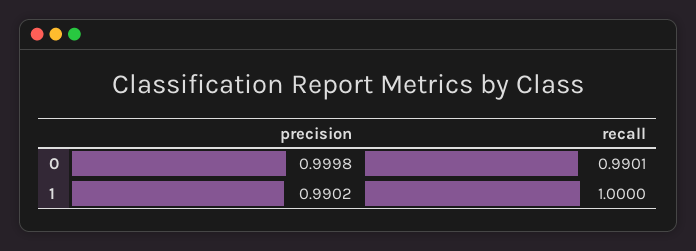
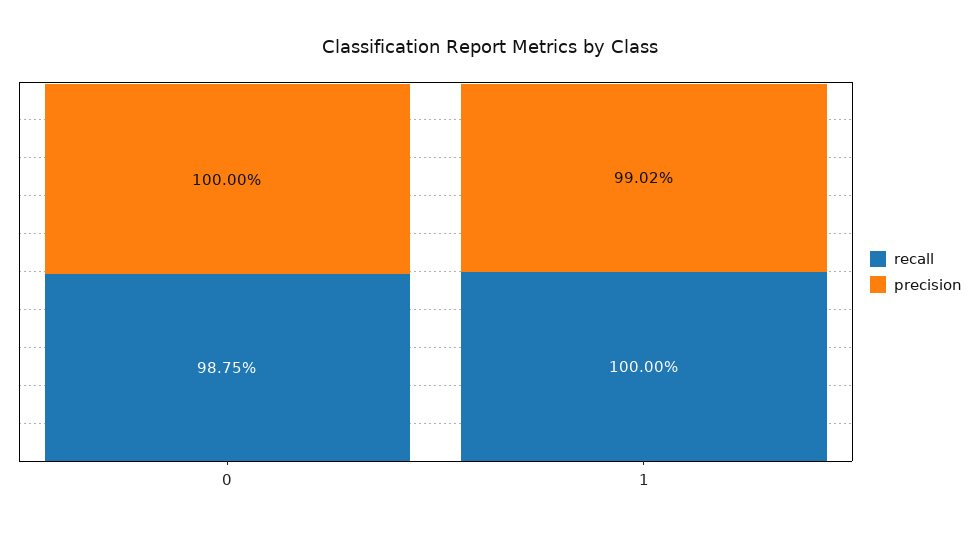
  {
    "precision": {
-     "0": 0.9998,
+     "0": 1,
      "1": 0.9902
    },
    "recall": {
-     "0": 0.9901,
+     "0": 0.9875,
      "1": 1
    }
  }

